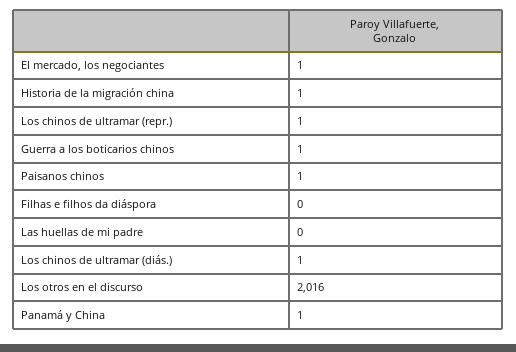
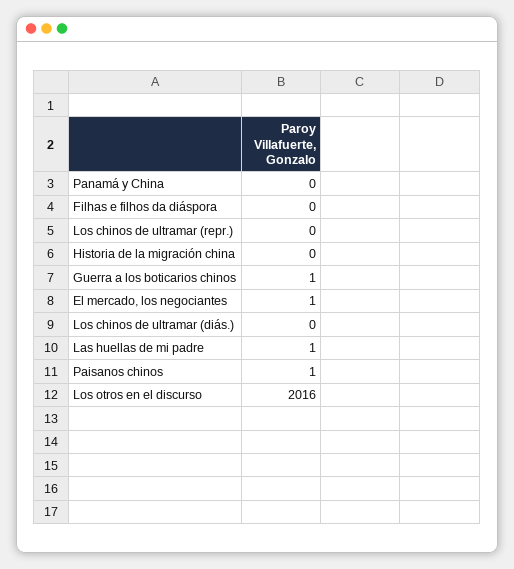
  {
    "El mercado, los negociantes": 1,
-   "Historia de la migración china": 1,
+   "Historia de la migración china": 0,
-   "Los chinos de ultramar (repr.)": 1,
+   "Los chinos de ultramar (repr.)": 0,
    "Guerra a los boticarios chinos": 1,
    "Paisanos chinos": 1,
    "Filhas e filhos da diáspora": 0,
-   "Las huellas de mi padre": 0,
+   "Las huellas de mi padre": 1,
-   "Los chinos de ultramar (diás.)": 1,
+   "Los chinos de ultramar (diás.)": 0,
    "Los otros en el discurso": 2016,
-   "Panamá y China": 1
+   "Panamá y China": 0
  }

